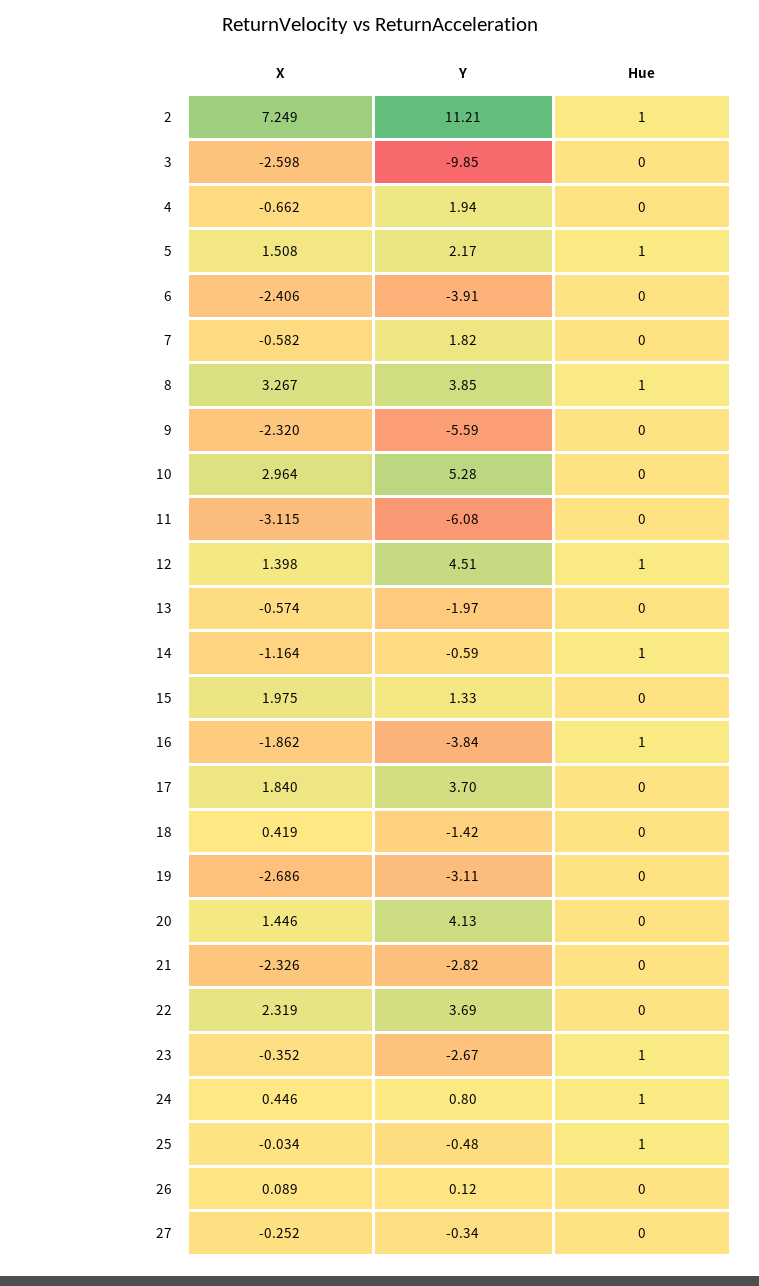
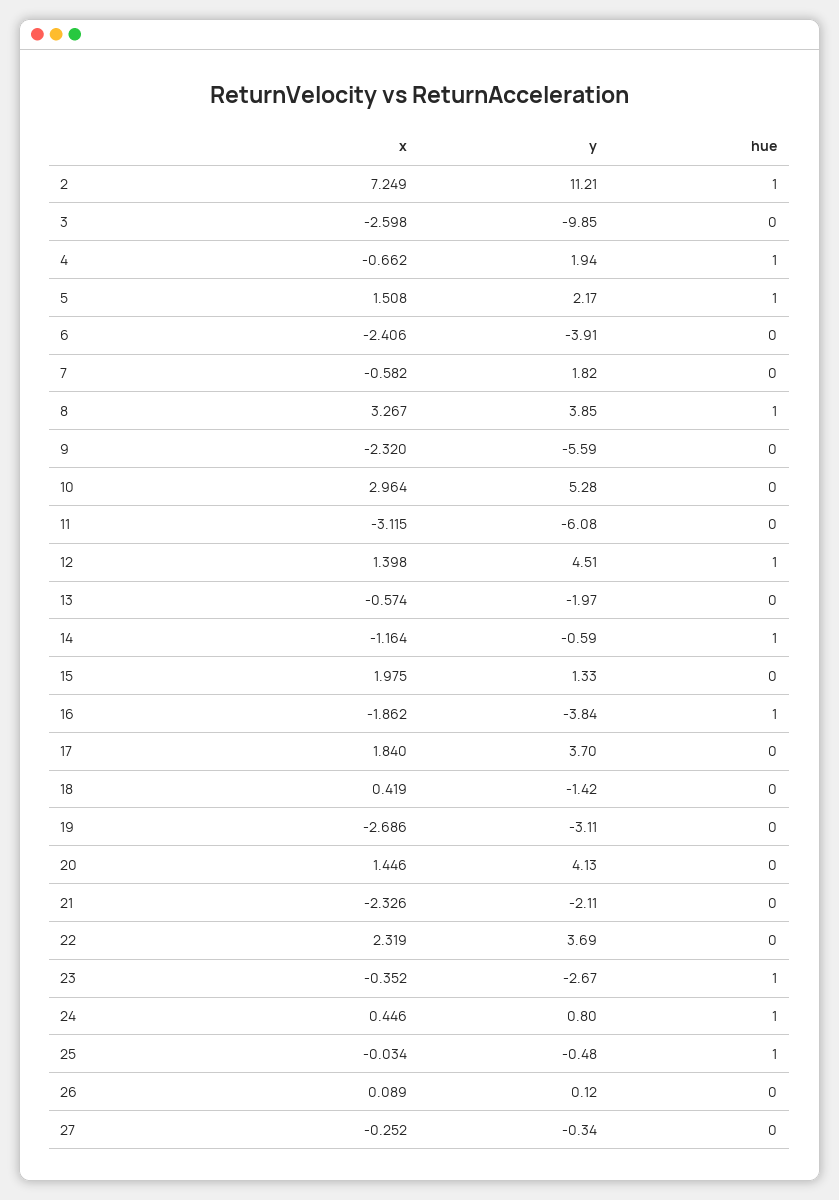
  {
    "X": {
      "2": 7.249,
      "3": -2.598,
      "4": -0.662,
      "5": 1.508,
      "6": -2.406,
      "7": -0.582,
      "8": 3.267,
      "9": -2.32,
      "10": 2.964,
      "11": -3.115,
      "12": 1.398,
      "13": -0.574,
      "14": -1.164,
      "15": 1.975,
      "16": -1.862,
      "17": 1.84,
      "18": 0.419,
      "19": -2.686,
      "20": 1.446,
      "21": -2.326,
      "22": 2.319,
      "23": -0.352,
      "24": 0.446,
      "25": -0.034,
      "26": 0.089,
      "27": -0.252
    },
    "Y": {
      "2": 11.21,
      "3": -9.85,
      "4": 1.94,
      "5": 2.17,
      "6": -3.91,
      "7": 1.82,
      "8": 3.85,
      "9": -5.59,
      "10": 5.28,
      "11": -6.08,
      "12": 4.51,
      "13": -1.97,
      "14": -0.59,
      "15": 1.33,
      "16": -3.84,
      "17": 3.7,
      "18": -1.42,
      "19": -3.11,
      "20": 4.13,
-     "21": -2.82,
+     "21": -2.11,
      "22": 3.69,
      "23": -2.67,
      "24": 0.8,
      "25": -0.48,
      "26": 0.12,
      "27": -0.34
    },
    "Hue": {
      "2": 1,
      "3": 0,
-     "4": 0,
+     "4": 1,
      "5": 1,
      "6": 0,
      "7": 0,
      "8": 1,
      "9": 0,
      "10": 0,
      "11": 0,
      "12": 1,
      "13": 0,
      "14": 1,
      "15": 0,
      "16": 1,
      "17": 0,
      "18": 0,
      "19": 0,
      "20": 0,
      "21": 0,
      "22": 0,
      "23": 1,
      "24": 1,
      "25": 1,
      "26": 0,
      "27": 0
    }
  }

